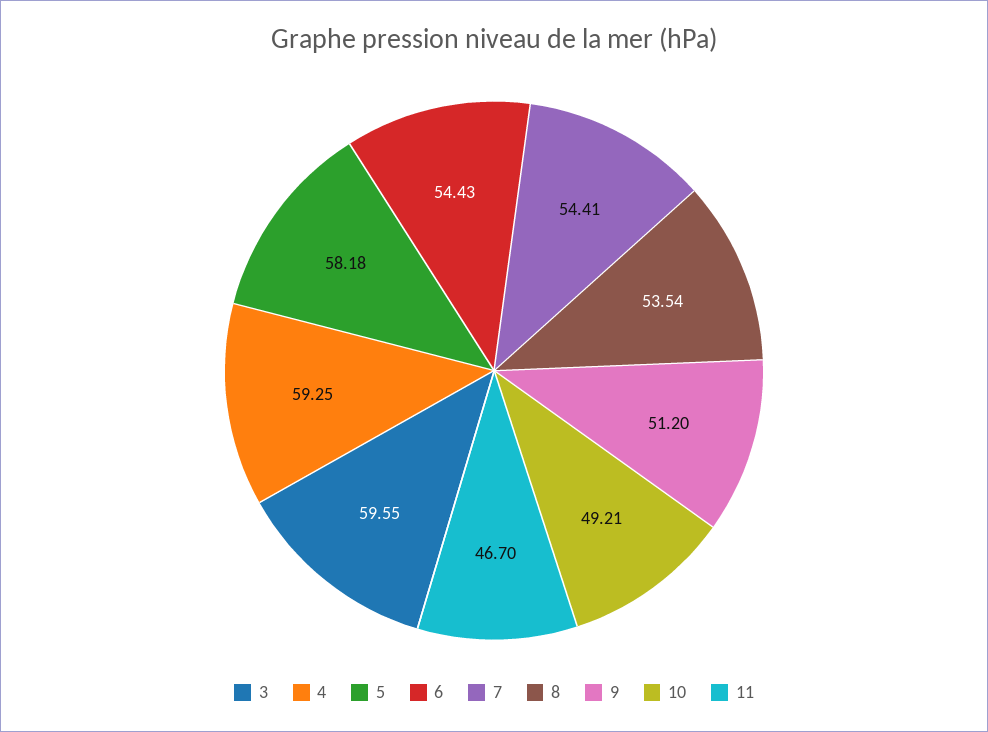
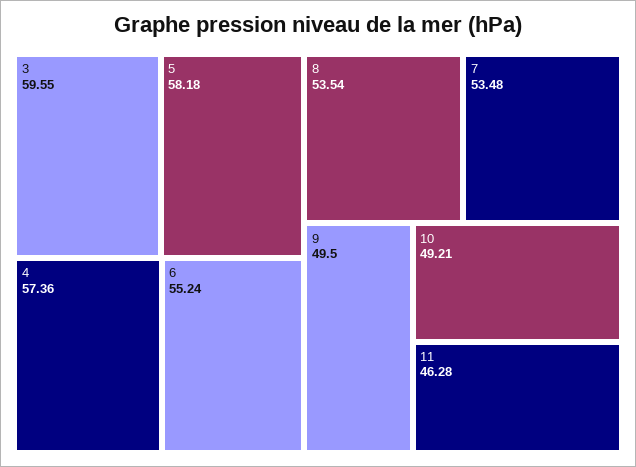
  {
    "3": 59.55,
-   "4": 59.25,
+   "4": 57.36,
    "5": 58.18,
-   "6": 54.43,
+   "6": 55.24,
-   "7": 54.41,
+   "7": 53.48,
    "8": 53.54,
-   "9": 51.2,
+   "9": 49.5,
    "10": 49.21,
-   "11": 46.7
+   "11": 46.28
  }

